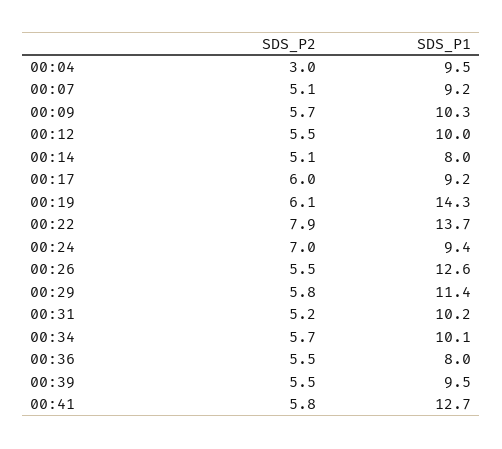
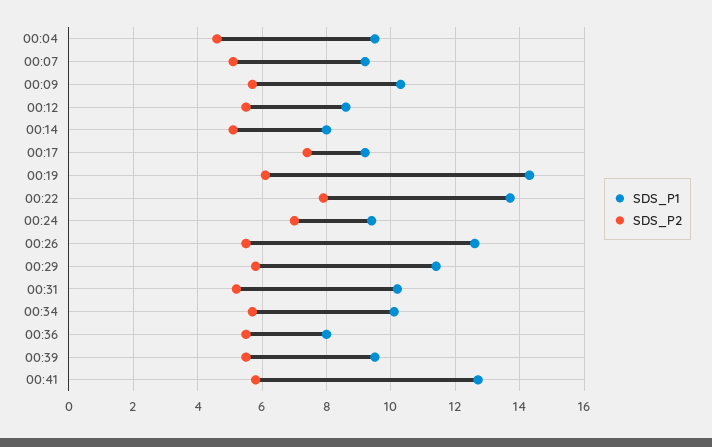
  {
    "SDS_P2": {
-     "00:04": 3,
+     "00:04": 4.5,
      "00:07": 5.1,
      "00:09": 5.7,
      "00:12": 5.5,
      "00:14": 5.1,
-     "00:17": 6,
+     "00:17": 7.5,
      "00:19": 6.1,
      "00:22": 7.9,
      "00:24": 7,
      "00:26": 5.5,
      "00:29": 5.8,
      "00:31": 5.2,
      "00:34": 5.7,
      "00:36": 5.5,
      "00:39": 5.5,
      "00:41": 5.8
    },
    "SDS_P1": {
      "00:04": 9.5,
      "00:07": 9.2,
      "00:09": 10.3,
-     "00:12": 10,
+     "00:12": 8.5,
      "00:14": 8,
      "00:17": 9.2,
      "00:19": 14.3,
      "00:22": 13.7,
      "00:24": 9.4,
      "00:26": 12.6,
      "00:29": 11.4,
      "00:31": 10.2,
      "00:34": 10.1,
      "00:36": 8,
      "00:39": 9.5,
      "00:41": 12.7
    }
  }

